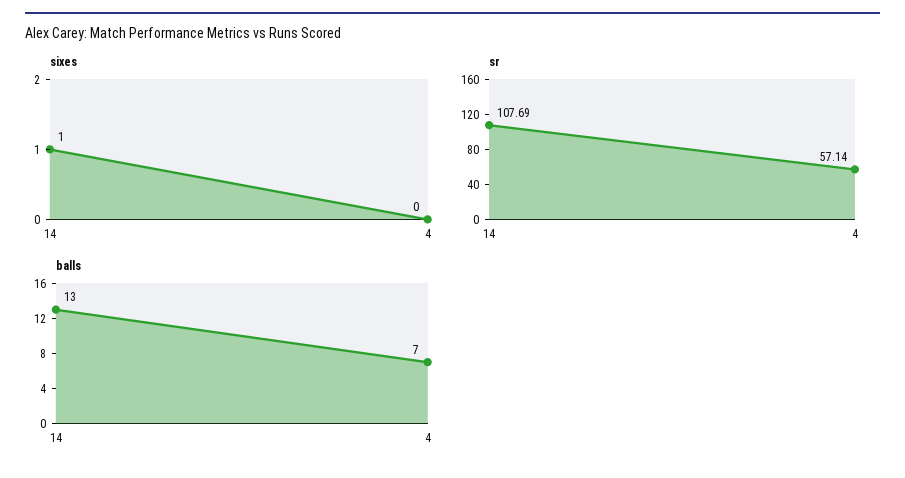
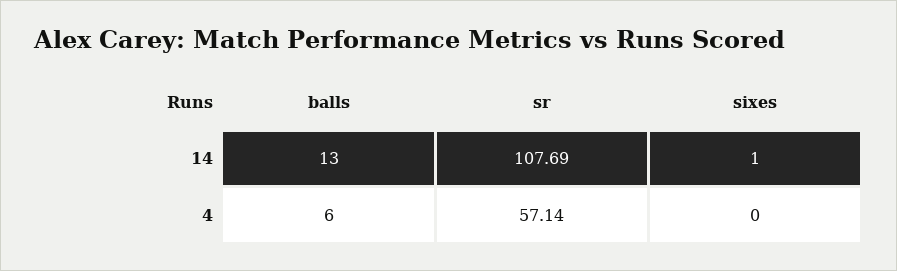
  {
    "sixes": {
      "14": 1,
      "4": 0
    },
    "sr": {
      "14": 107.69,
      "4": 57.14
    },
    "balls": {
      "14": 13,
-     "4": 7
+     "4": 6
    }
  }

